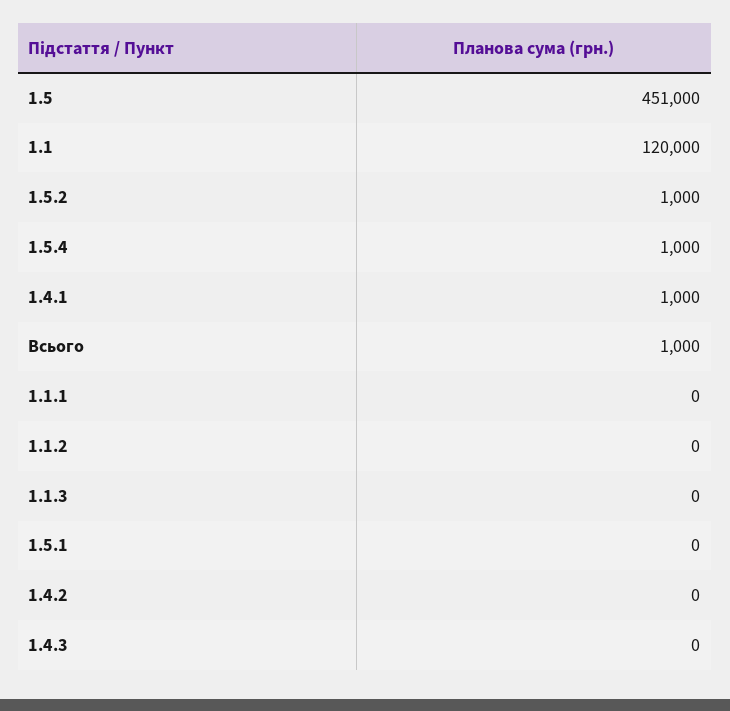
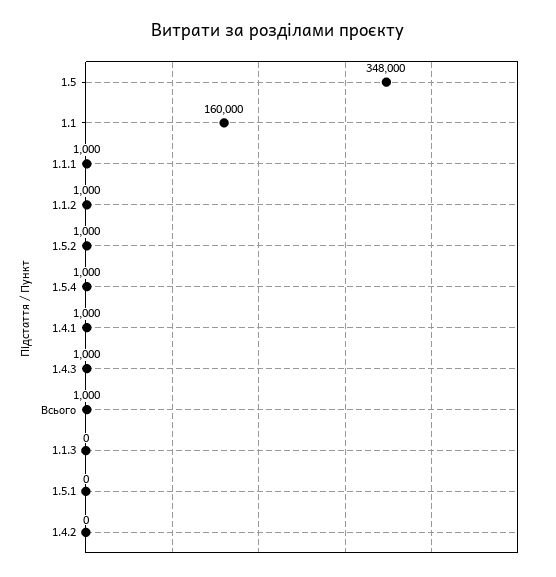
  {
-   "1.5": 451000,
+   "1.5": 348000,
-   "1.1": 120000,
+   "1.1": 160000,
    "1.5.2": 1000,
    "1.5.4": 1000,
    "1.4.1": 1000,
    "Всього": 1000,
-   "1.1.1": 0,
+   "1.1.1": 1000,
-   "1.1.2": 0,
+   "1.1.2": 1000,
    "1.1.3": 0,
    "1.5.1": 0,
    "1.4.2": 0,
-   "1.4.3": 0
+   "1.4.3": 1000
  }

